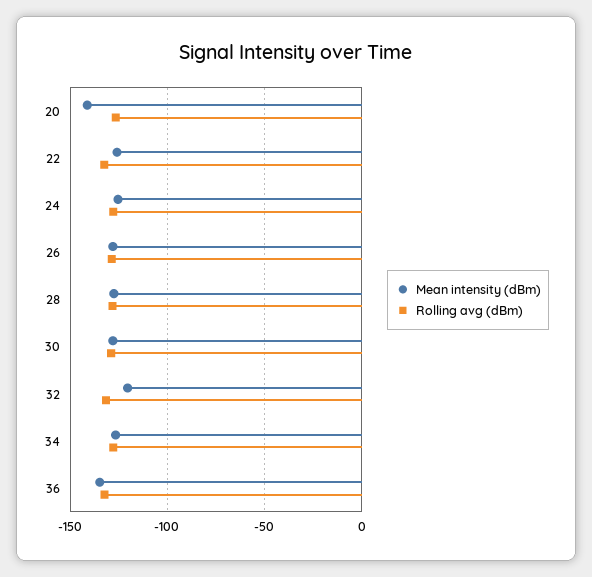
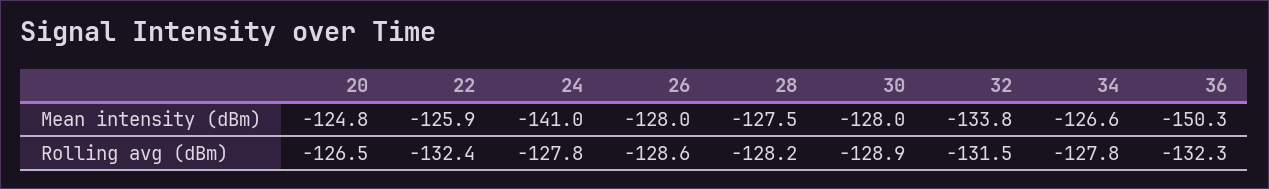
  {
    "Mean intensity (dBm)": {
-     "20": -140,
+     "20": -124.8,
      "22": -125.9,
-     "24": -125,
+     "24": -141,
      "26": -128,
      "28": -127.5,
      "30": -128,
-     "32": -120,
+     "32": -133.8,
      "34": -126.6,
-     "36": -135
+     "36": -150.3
    },
    "Rolling avg (dBm)": {
      "20": -126.5,
      "22": -132.4,
      "24": -127.8,
      "26": -128.6,
      "28": -128.2,
      "30": -128.9,
      "32": -131.5,
      "34": -127.8,
      "36": -132.3
    }
  }

